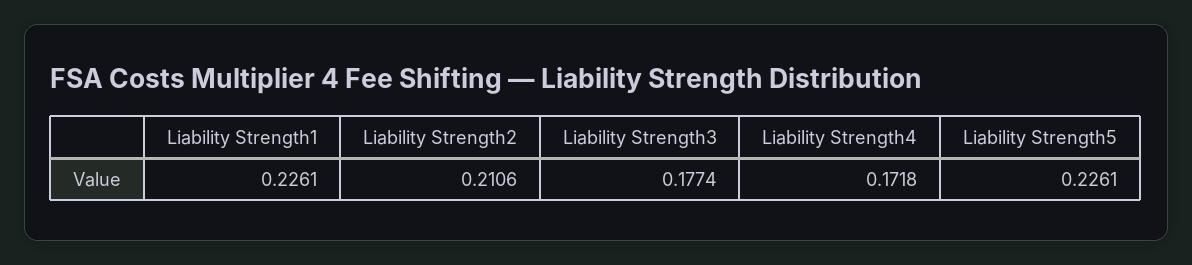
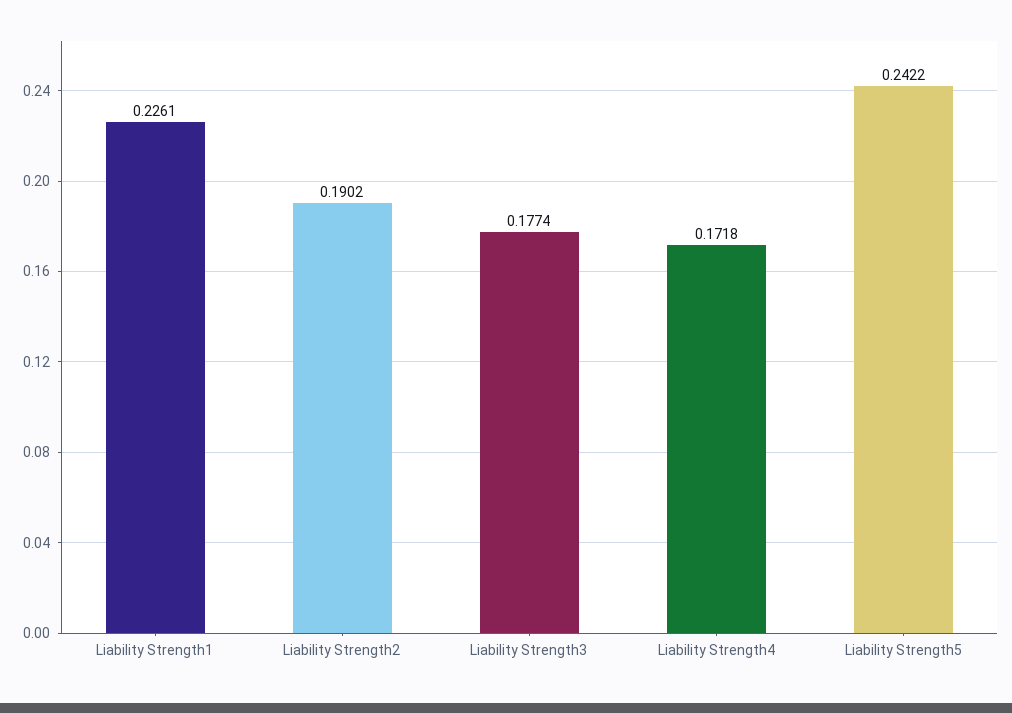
  {
    "Liability Strength1": 0.2261,
-   "Liability Strength2": 0.2106,
+   "Liability Strength2": 0.1902,
    "Liability Strength3": 0.1774,
    "Liability Strength4": 0.1718,
-   "Liability Strength5": 0.2261
+   "Liability Strength5": 0.2422
  }

